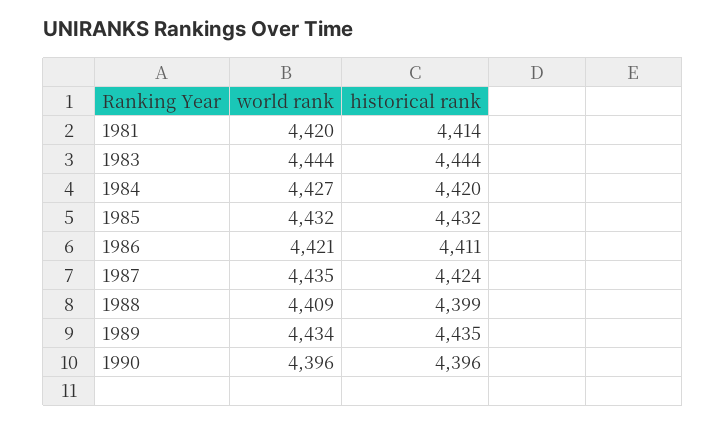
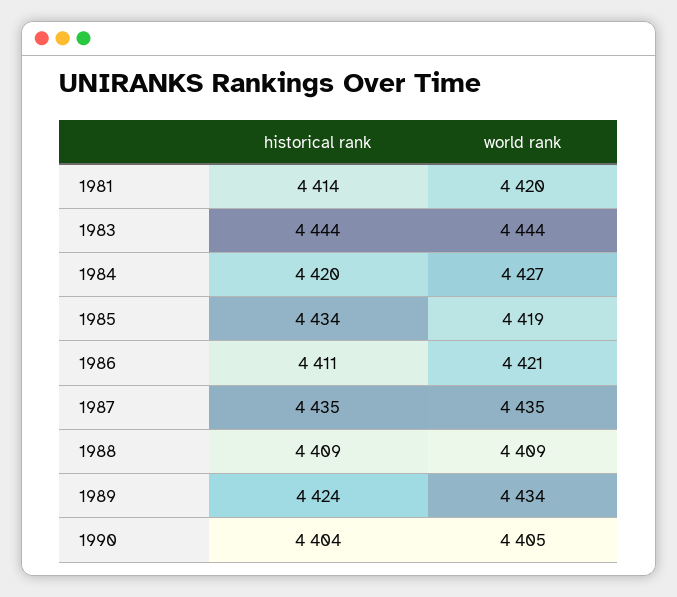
  {
    "world rank": {
      "1981": 4420,
      "1983": 4444,
      "1984": 4427,
-     "1985": 4432,
+     "1985": 4419,
      "1986": 4421,
      "1987": 4435,
      "1988": 4409,
      "1989": 4434,
-     "1990": 4396
+     "1990": 4405
    },
    "historical rank": {
      "1981": 4414,
      "1983": 4444,
      "1984": 4420,
-     "1985": 4432,
+     "1985": 4434,
      "1986": 4411,
-     "1987": 4424,
+     "1987": 4435,
-     "1988": 4399,
+     "1988": 4409,
-     "1989": 4435,
+     "1989": 4424,
-     "1990": 4396
+     "1990": 4404
    }
  }

